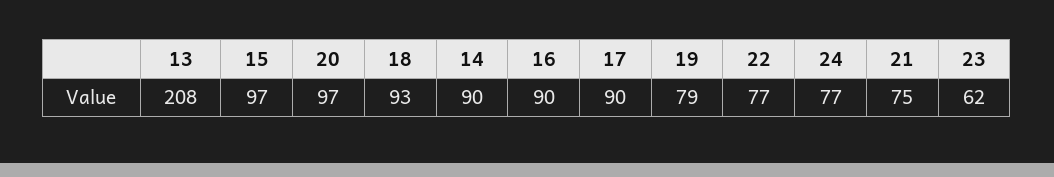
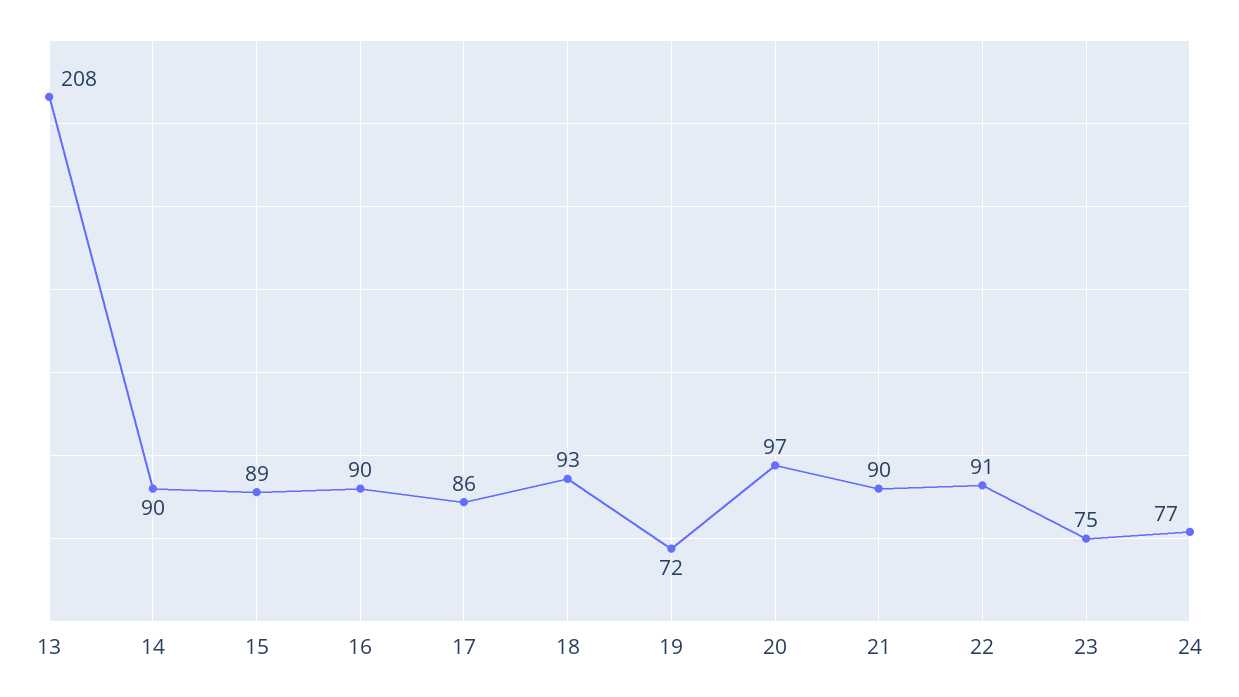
  {
    "13": 208,
-   "15": 97,
+   "15": 89,
    "20": 97,
    "18": 93,
    "14": 90,
    "16": 90,
-   "17": 90,
+   "17": 86,
-   "19": 79,
+   "19": 72,
-   "22": 77,
+   "22": 91,
    "24": 77,
-   "21": 75,
+   "21": 90,
-   "23": 62
+   "23": 75
  }

